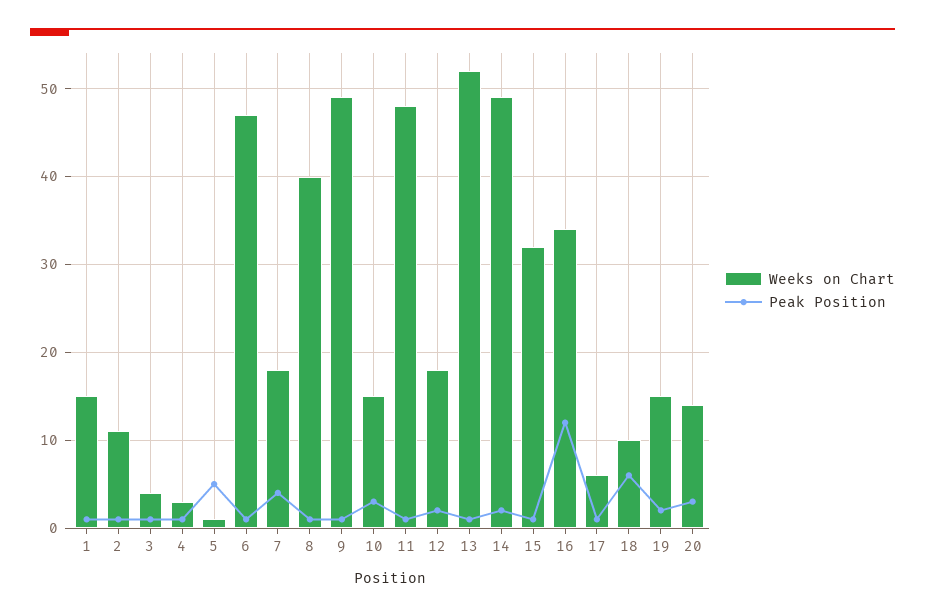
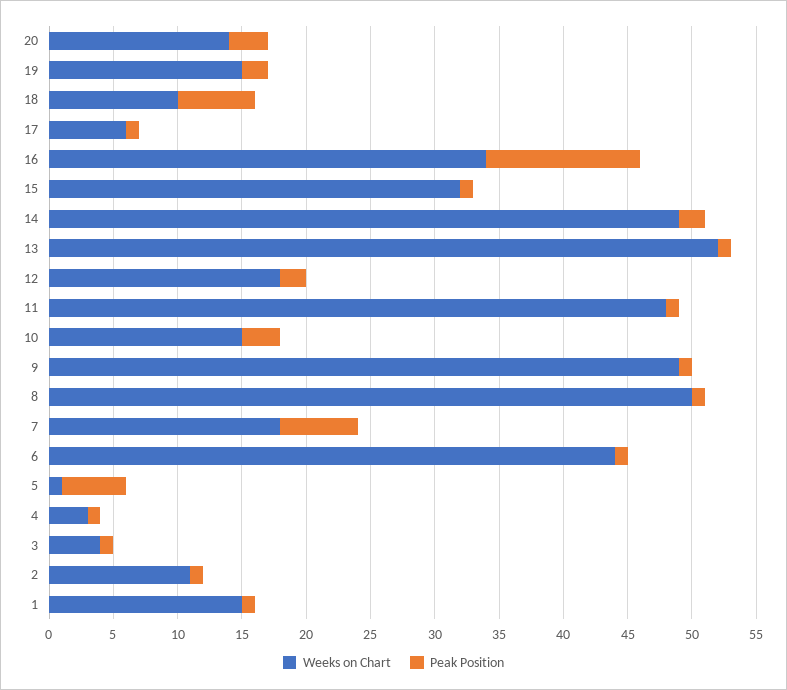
  {
    "Weeks on Chart": {
      "1": 15,
      "2": 11,
      "3": 4,
      "4": 3,
      "5": 1,
-     "6": 47,
+     "6": 44,
      "7": 18,
-     "8": 40,
+     "8": 50,
      "9": 49,
      "10": 15,
      "11": 48,
      "12": 18,
      "13": 52,
      "14": 49,
      "15": 32,
      "16": 34,
      "17": 6,
      "18": 10,
      "19": 15,
      "20": 14
    },
    "Peak Position": {
      "1": 1,
      "2": 1,
      "3": 1,
      "4": 1,
      "5": 5,
      "6": 1,
-     "7": 4,
+     "7": 6,
      "8": 1,
      "9": 1,
      "10": 3,
      "11": 1,
      "12": 2,
      "13": 1,
      "14": 2,
      "15": 1,
      "16": 12,
      "17": 1,
      "18": 6,
      "19": 2,
      "20": 3
    }
  }

